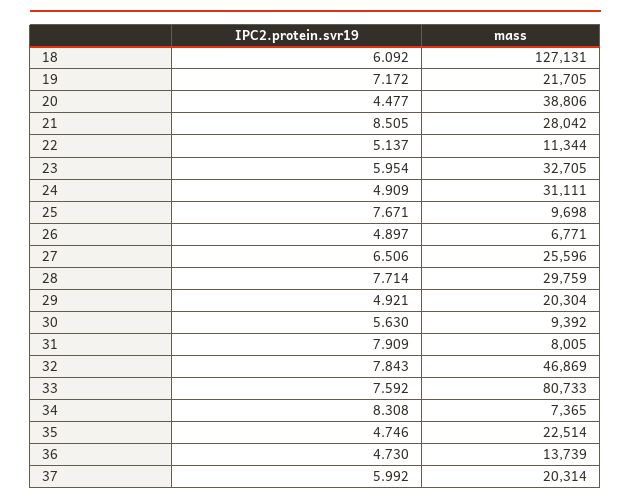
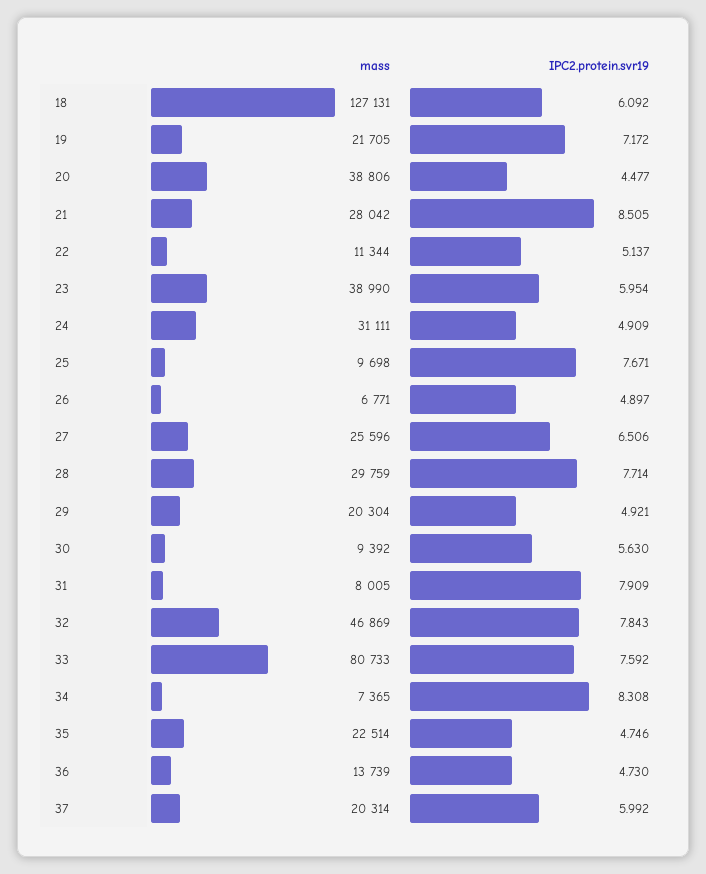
  {
    "IPC2.protein.svr19": {
      "18": 6.092,
      "19": 7.172,
      "20": 4.477,
      "21": 8.505,
      "22": 5.137,
      "23": 5.954,
      "24": 4.909,
      "25": 7.671,
      "26": 4.897,
      "27": 6.506,
      "28": 7.714,
      "29": 4.921,
      "30": 5.63,
      "31": 7.909,
      "32": 7.843,
      "33": 7.592,
      "34": 8.308,
      "35": 4.746,
      "36": 4.73,
      "37": 5.992
    },
    "mass": {
      "18": 127131,
      "19": 21705,
      "20": 38806,
      "21": 28042,
      "22": 11344,
-     "23": 32705,
+     "23": 38990,
      "24": 31111,
      "25": 9698,
      "26": 6771,
      "27": 25596,
      "28": 29759,
      "29": 20304,
      "30": 9392,
      "31": 8005,
      "32": 46869,
      "33": 80733,
      "34": 7365,
      "35": 22514,
      "36": 13739,
      "37": 20314
    }
  }

